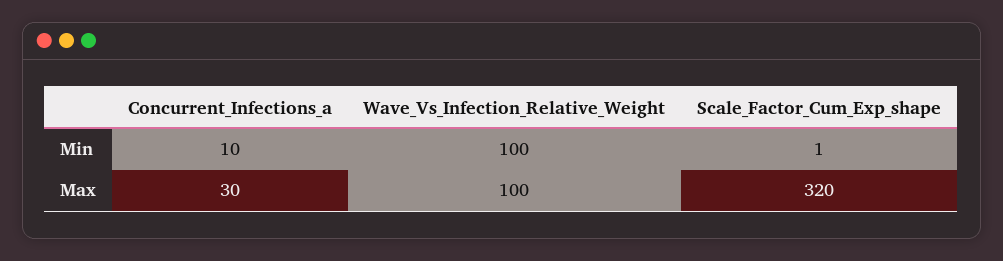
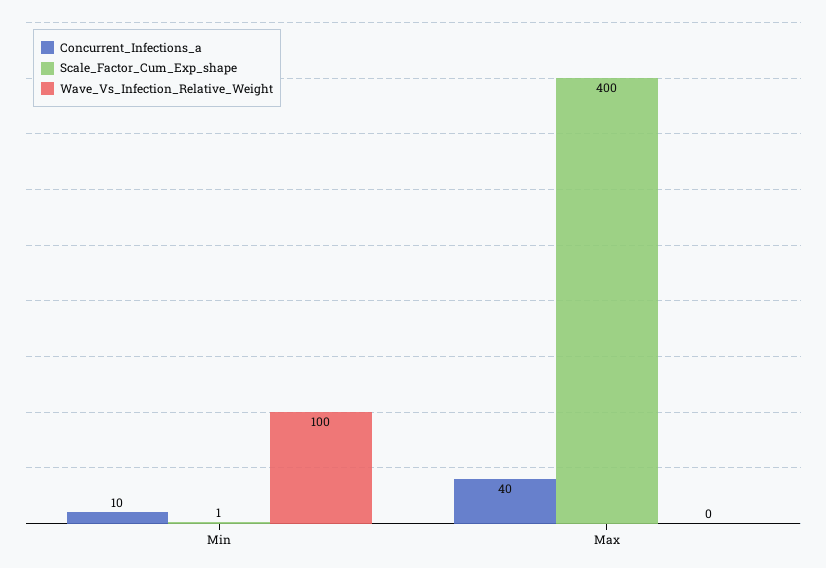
  {
    "Concurrent_Infections_a": {
      "Min": 10,
-     "Max": 30
+     "Max": 40
    },
    "Wave_Vs_Infection_Relative_Weight": {
      "Min": 100,
-     "Max": 100
+     "Max": 0
    },
    "Scale_Factor_Cum_Exp_shape": {
      "Min": 1,
-     "Max": 320
+     "Max": 400
    }
  }

